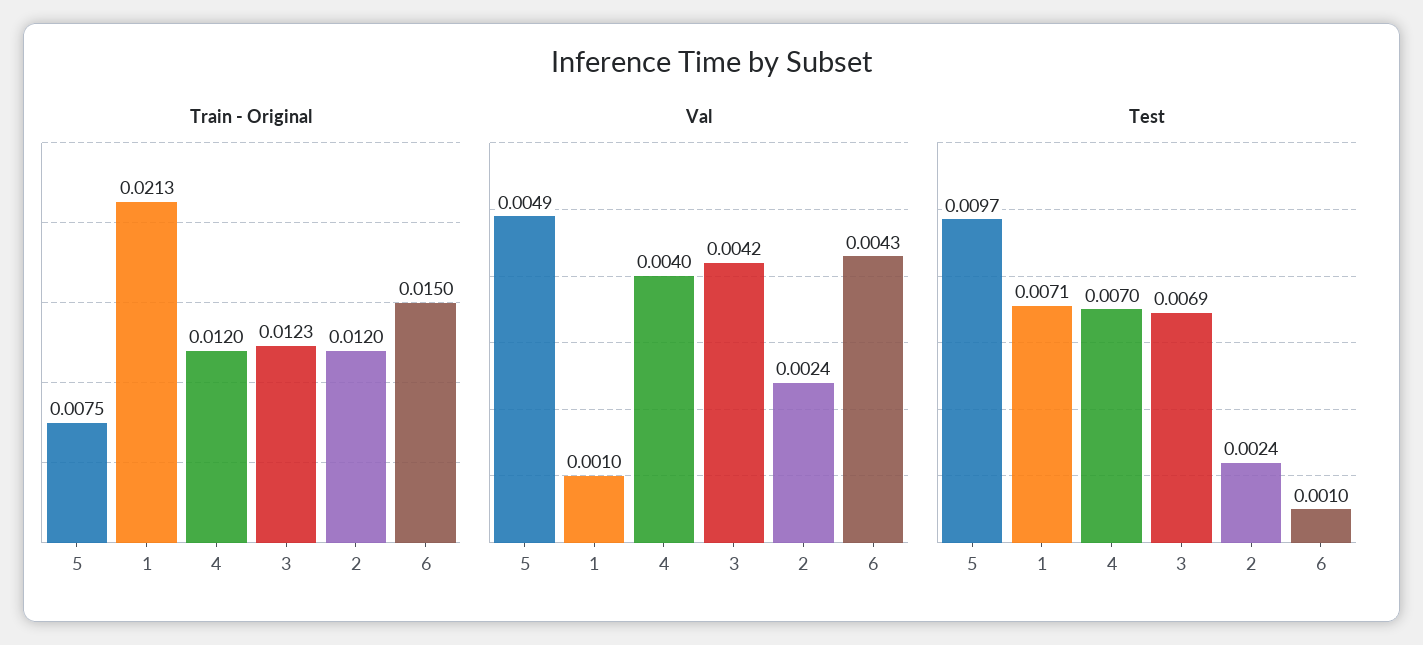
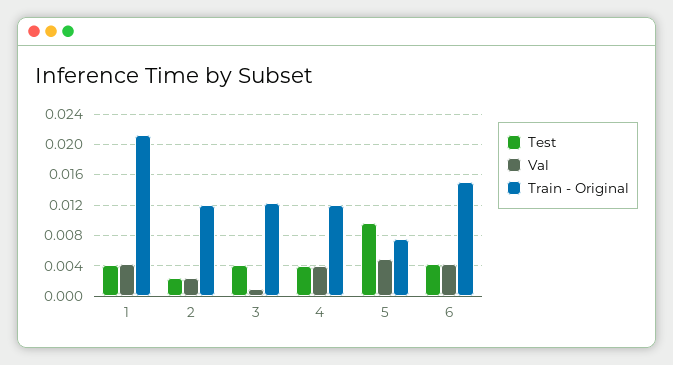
  {
    "Train - Original": {
      "5": 0.0075,
      "1": 0.0213,
      "4": 0.012,
      "3": 0.0123,
      "2": 0.012,
      "6": 0.015
    },
    "Val": {
      "5": 0.0049,
-     "1": 0.001,
+     "1": 0.004,
      "4": 0.004,
-     "3": 0.0042,
+     "3": 0.001,
      "2": 0.0024,
      "6": 0.0043
    },
    "Test": {
      "5": 0.0097,
-     "1": 0.0071,
+     "1": 0.004,
-     "4": 0.007,
+     "4": 0.004,
-     "3": 0.0069,
+     "3": 0.004,
      "2": 0.0024,
-     "6": 0.001
+     "6": 0.004
    }
  }

